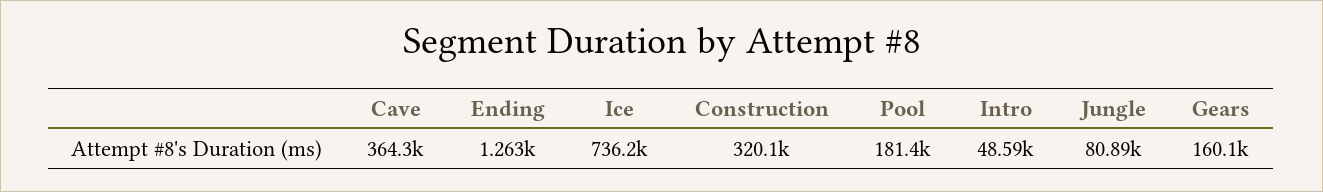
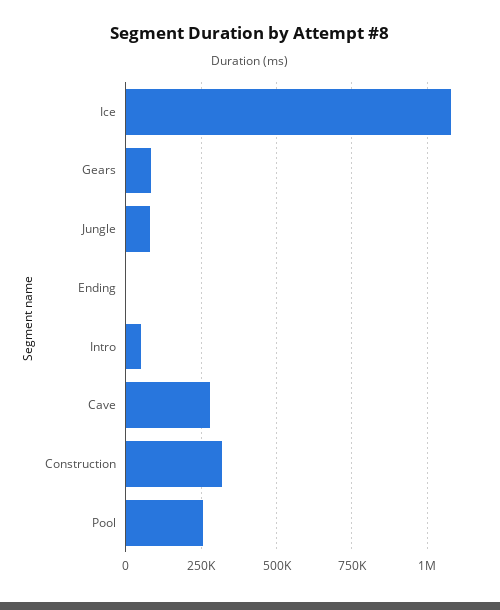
  {
-   "Cave": 364300,
+   "Cave": 275000,
    "Ending": 1263,
-   "Ice": 736200,
+   "Ice": 1075000,
    "Construction": 320100,
-   "Pool": 181400,
+   "Pool": 250000,
    "Intro": 48590,
    "Jungle": 80890,
-   "Gears": 160100
+   "Gears": 75000
  }

